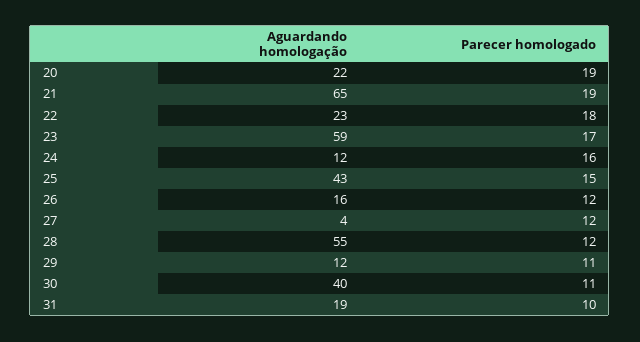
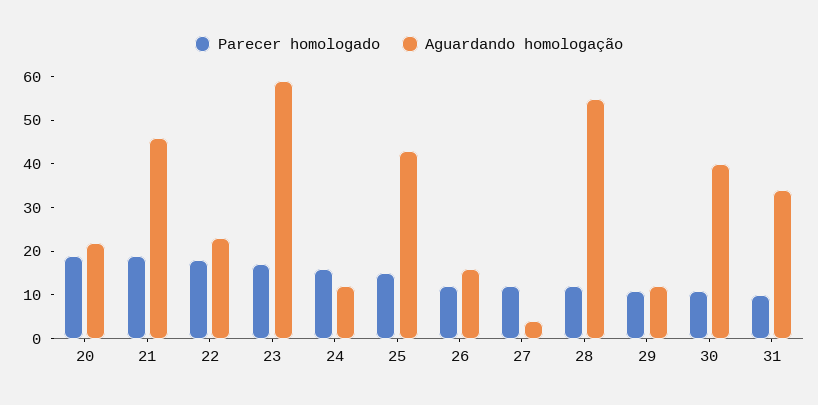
  {
    "Aguardando homologação": {
      "20": 22,
-     "21": 65,
+     "21": 45,
      "22": 23,
      "23": 59,
      "24": 12,
      "25": 43,
      "26": 16,
      "27": 4,
      "28": 55,
      "29": 12,
      "30": 40,
-     "31": 19
+     "31": 35
    },
    "Parecer homologado": {
      "20": 19,
      "21": 19,
      "22": 18,
      "23": 17,
      "24": 16,
      "25": 15,
      "26": 12,
      "27": 12,
      "28": 12,
      "29": 11,
      "30": 11,
      "31": 10
    }
  }

